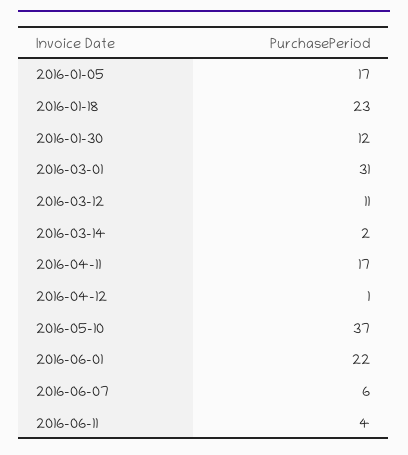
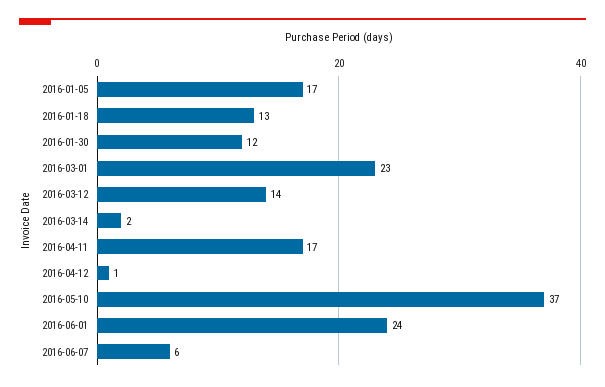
  {
    "2016-01-05": 17,
-   "2016-01-18": 23,
+   "2016-01-18": 13,
    "2016-01-30": 12,
-   "2016-03-01": 31,
+   "2016-03-01": 23,
-   "2016-03-12": 11,
+   "2016-03-12": 14,
    "2016-03-14": 2,
    "2016-04-11": 17,
    "2016-04-12": 1,
    "2016-05-10": 37,
-   "2016-06-01": 22,
+   "2016-06-01": 24,
-   "2016-06-07": 6,
+   "2016-06-07": 6
-   "2016-06-11": 4
  }

